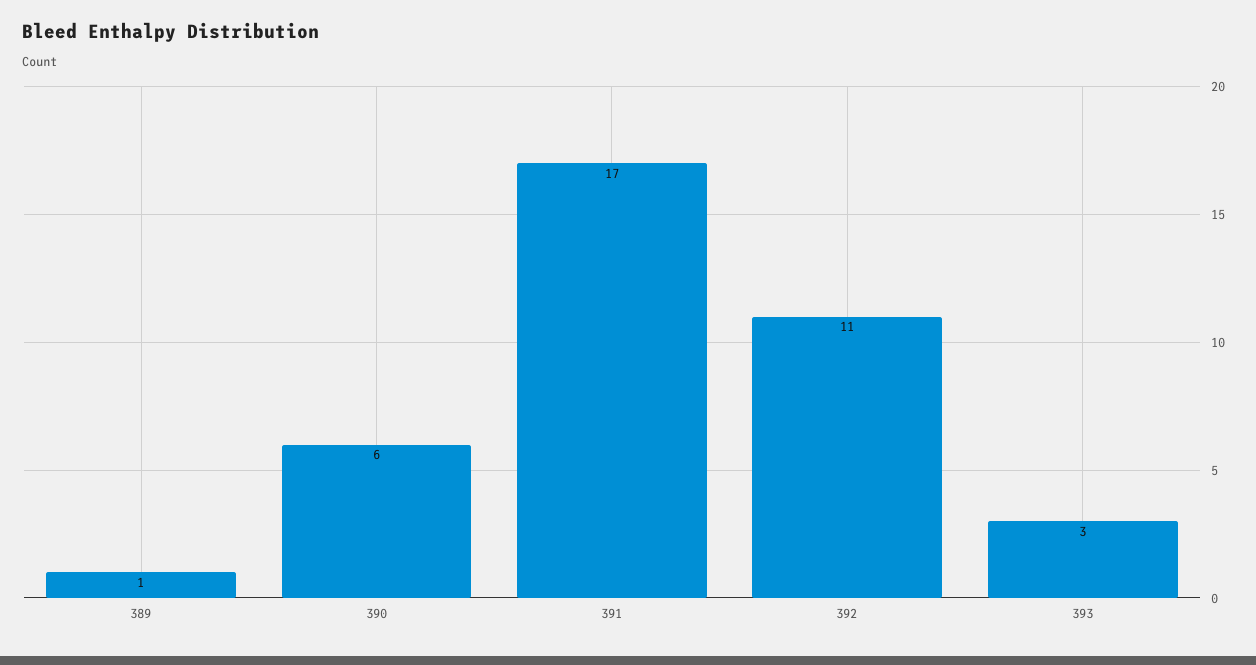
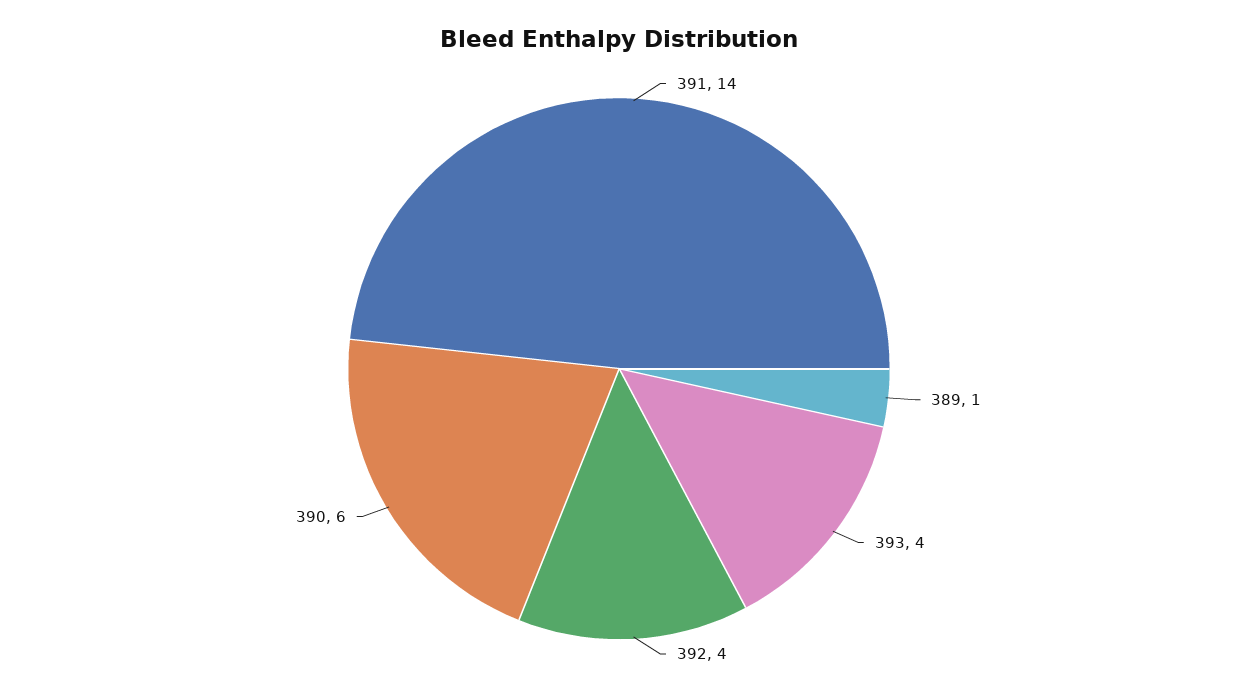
  {
    "389": 1,
    "390": 6,
-   "391": 17,
+   "391": 14,
-   "392": 11,
+   "392": 4,
-   "393": 3
+   "393": 4
  }

